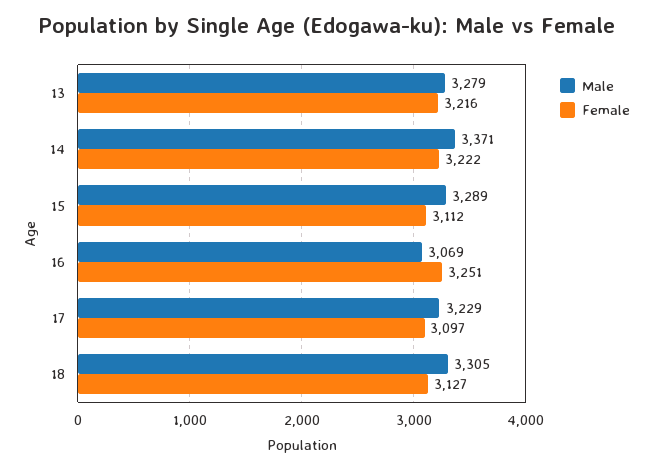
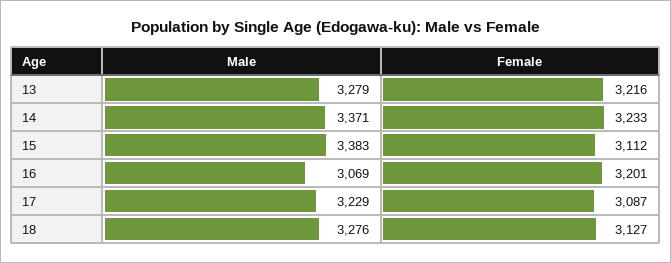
  {
    "Male": {
      "13": 3279,
      "14": 3371,
-     "15": 3289,
+     "15": 3383,
      "16": 3069,
      "17": 3229,
-     "18": 3305
+     "18": 3276
    },
    "Female": {
      "13": 3216,
-     "14": 3222,
+     "14": 3233,
      "15": 3112,
-     "16": 3251,
+     "16": 3201,
-     "17": 3097,
+     "17": 3087,
      "18": 3127
    }
  }

